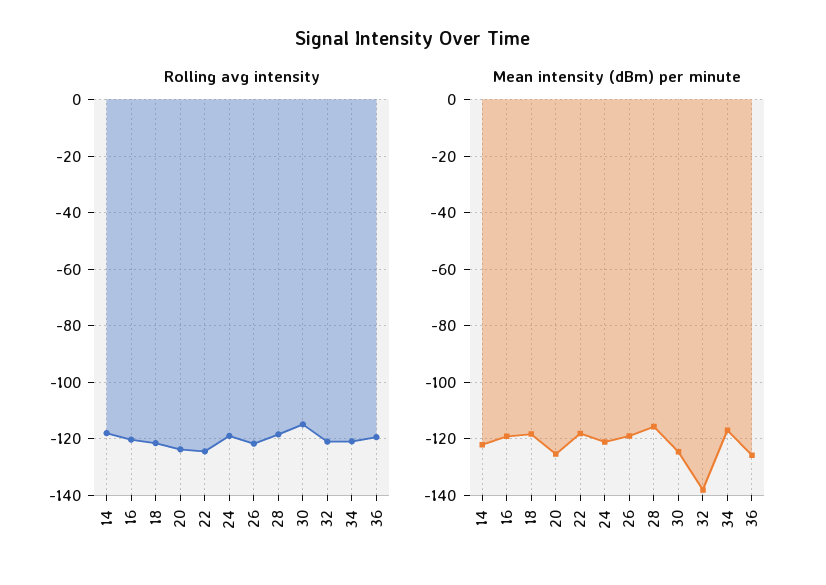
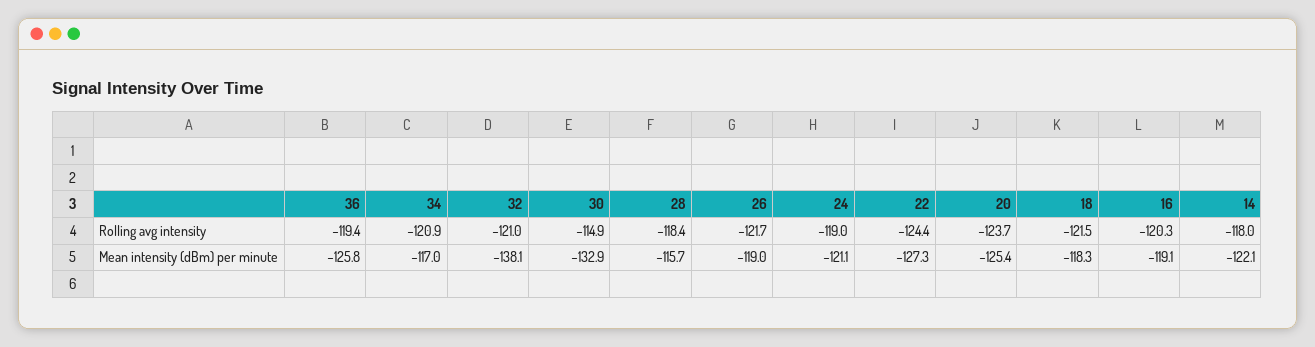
  {
    "Rolling avg intensity": {
      "14": -118,
      "16": -120.3,
      "18": -121.5,
      "20": -123.7,
      "22": -124.4,
      "24": -119,
      "26": -121.7,
      "28": -118.4,
      "30": -114.9,
      "32": -121,
      "34": -120.9,
      "36": -119.4
    },
    "Mean intensity (dBm) per minute": {
      "14": -122.1,
      "16": -119.1,
      "18": -118.3,
      "20": -125.4,
-     "22": -117.5,
+     "22": -127.3,
      "24": -121.1,
      "26": -119,
      "28": -115.7,
-     "30": -125,
+     "30": -132.9,
      "32": -138.1,
      "34": -117,
      "36": -125.8
    }
  }

